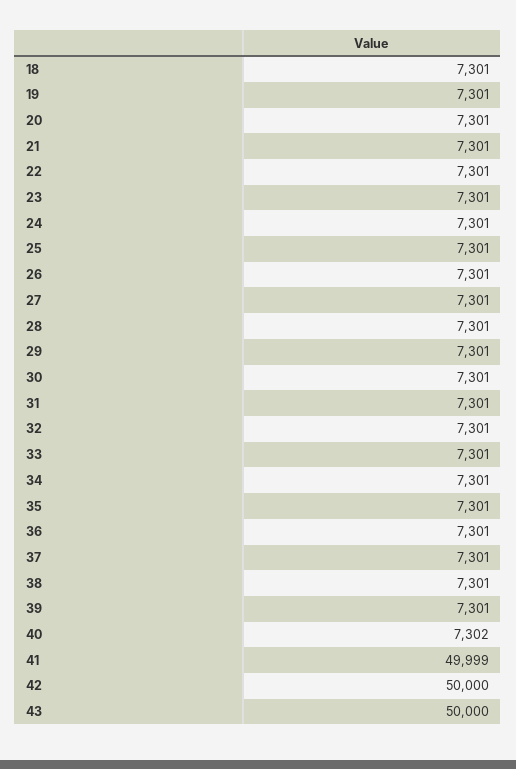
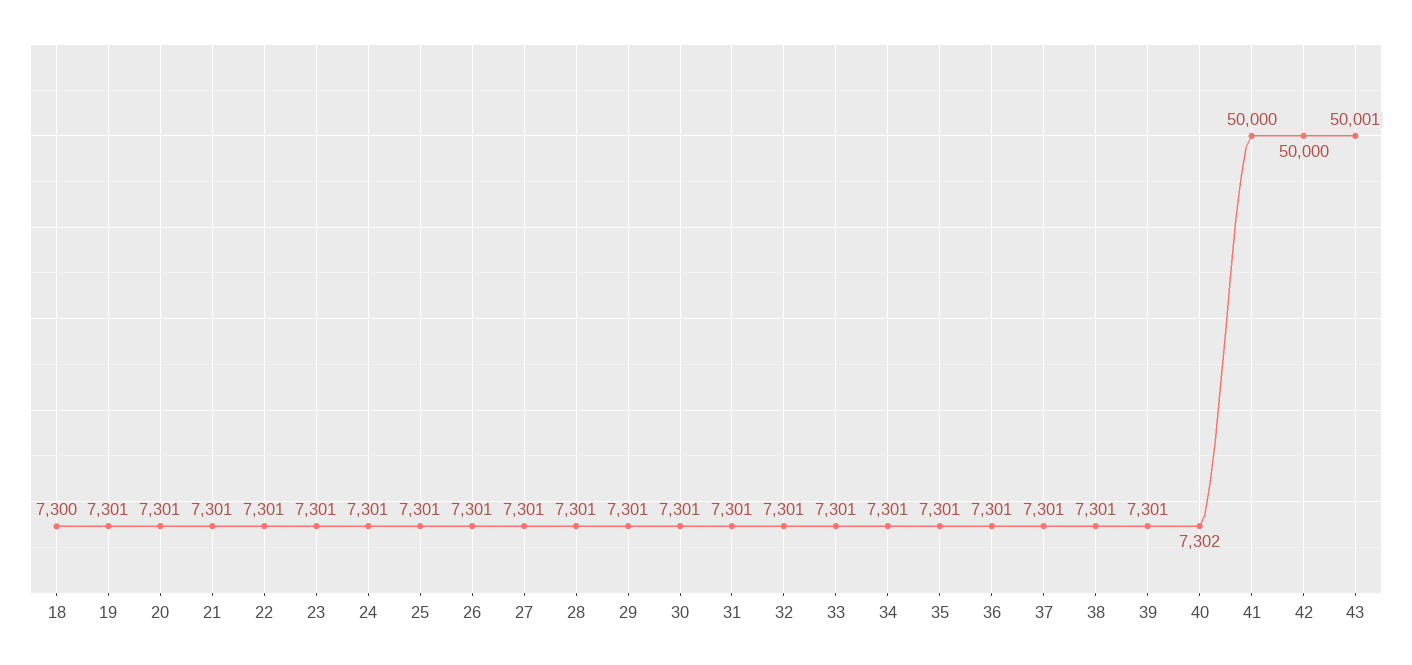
  {
-   "18": 7301,
+   "18": 7300,
    "19": 7301,
    "20": 7301,
    "21": 7301,
    "22": 7301,
    "23": 7301,
    "24": 7301,
    "25": 7301,
    "26": 7301,
    "27": 7301,
    "28": 7301,
    "29": 7301,
    "30": 7301,
    "31": 7301,
    "32": 7301,
    "33": 7301,
    "34": 7301,
    "35": 7301,
    "36": 7301,
    "37": 7301,
    "38": 7301,
    "39": 7301,
    "40": 7302,
-   "41": 49999,
+   "41": 50000,
    "42": 50000,
-   "43": 50000
+   "43": 50001
  }

